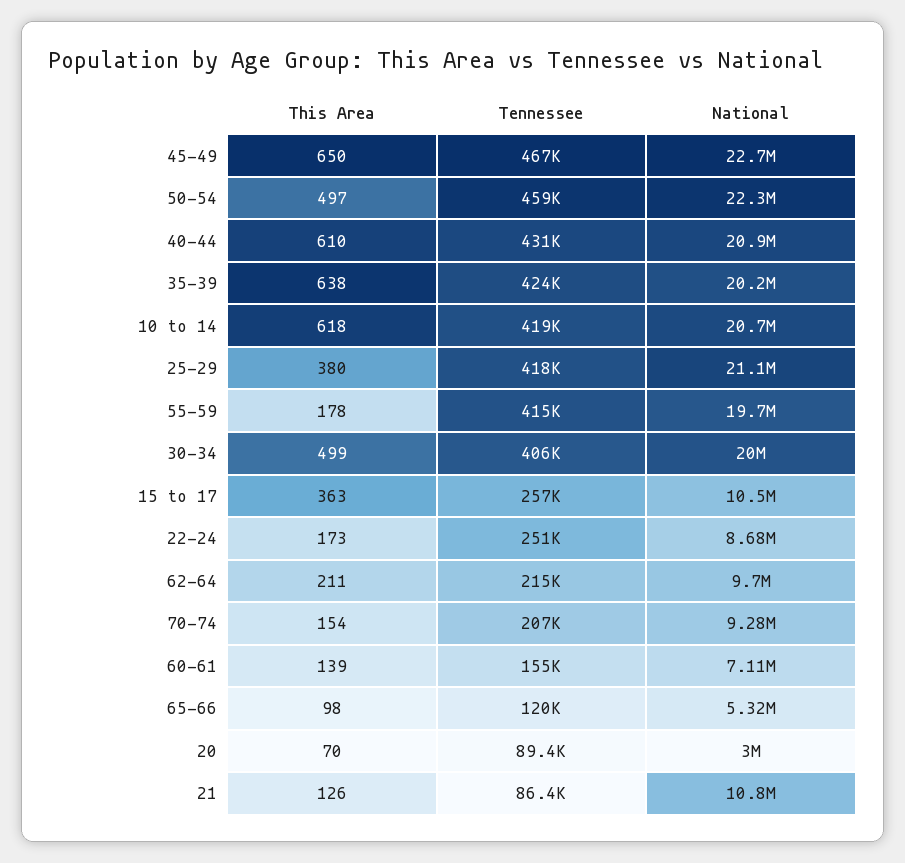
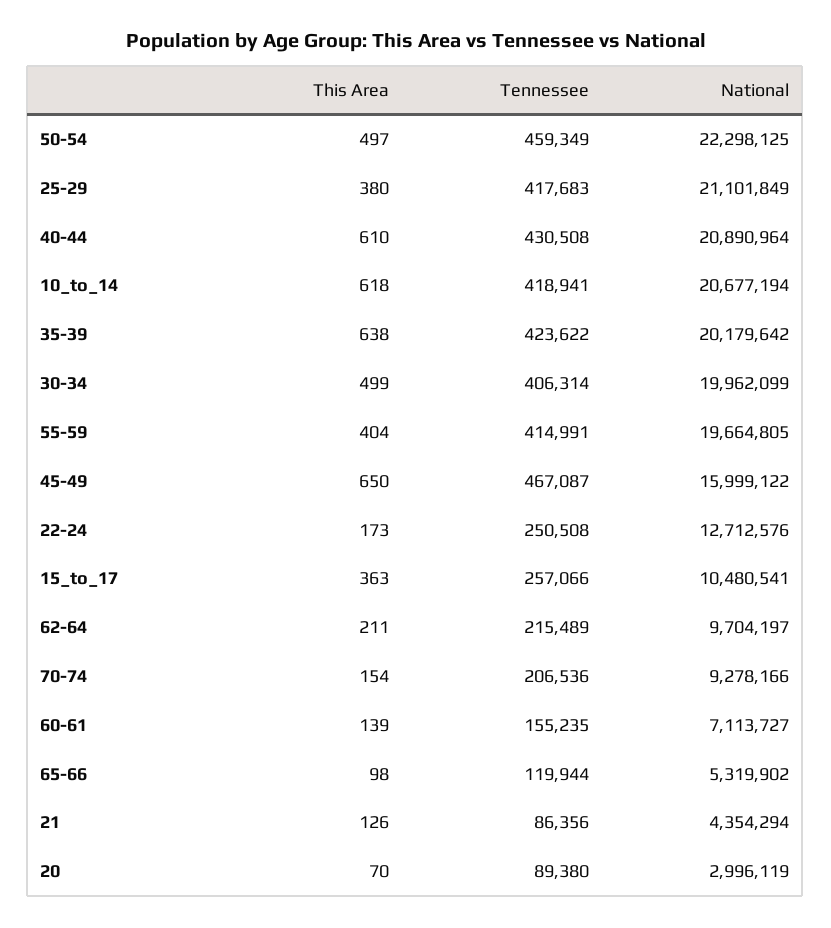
  {
    "This Area": {
      "45-49": 650,
      "50-54": 497,
      "40-44": 610,
      "35-39": 638,
      "10 to 14": 618,
      "25-29": 380,
-     "55-59": 178,
+     "55-59": 404,
      "30-34": 499,
      "15 to 17": 363,
      "22-24": 173,
      "62-64": 211,
      "70-74": 154,
      "60-61": 139,
      "65-66": 98,
      "20": 70,
      "21": 126
    },
    "Tennessee": {
      "45-49": 467087,
      "50-54": 459349,
      "40-44": 430508,
      "35-39": 423622,
      "10 to 14": 418941,
      "25-29": 417683,
      "55-59": 414991,
      "30-34": 406314,
      "15 to 17": 257066,
      "22-24": 250508,
      "62-64": 215489,
      "70-74": 206536,
      "60-61": 155235,
      "65-66": 119944,
      "20": 89380,
      "21": 86356
    },
    "National": {
-     "45-49": 22700000,
+     "45-49": 15999122,
      "50-54": 22298125,
      "40-44": 20890964,
      "35-39": 20179642,
      "10 to 14": 20677194,
      "25-29": 21101849,
      "55-59": 19664805,
      "30-34": 19962099,
      "15 to 17": 10480541,
-     "22-24": 8680000,
+     "22-24": 12712576,
      "62-64": 9704197,
      "70-74": 9278166,
      "60-61": 7113727,
      "65-66": 5319902,
      "20": 2996119,
-     "21": 10800000
+     "21": 4354294
    }
  }

